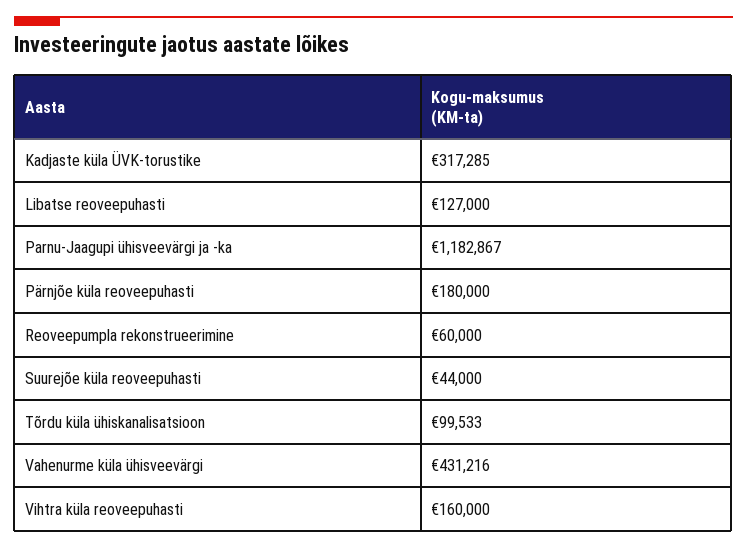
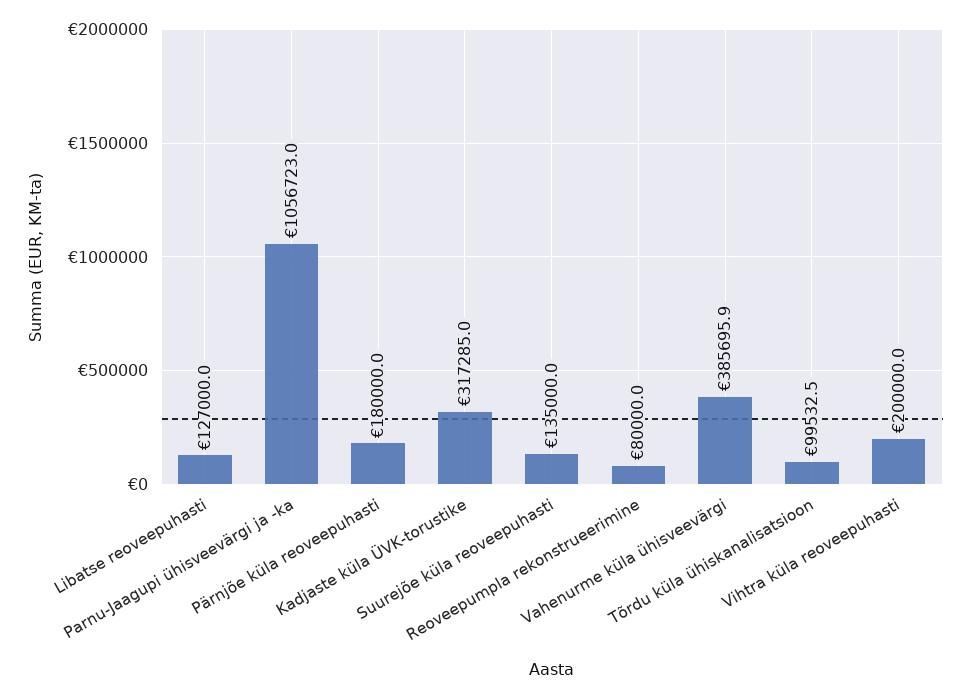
  {
    "Kadjaste küla ÜVK-torustike": 317285,
    "Libatse reoveepuhasti": 127000,
-   "Parnu-Jaagupi ühisveevärgi ja -ka": 1182867,
+   "Parnu-Jaagupi ühisveevärgi ja -ka": 1056723,
    "Pärnjõe küla reoveepuhasti": 180000,
-   "Reoveepumpla rekonstrueerimine": 60000,
+   "Reoveepumpla rekonstrueerimine": 80000,
-   "Suurejõe küla reoveepuhasti": 44000,
+   "Suurejõe küla reoveepuhasti": 135000,
    "Tõrdu küla ühiskanalisatsioon": 99532.5,
-   "Vahenurme küla ühisveevärgi": 431216,
+   "Vahenurme küla ühisveevärgi": 385695.9,
-   "Vihtra küla reoveepuhasti": 160000
+   "Vihtra küla reoveepuhasti": 200000
  }

